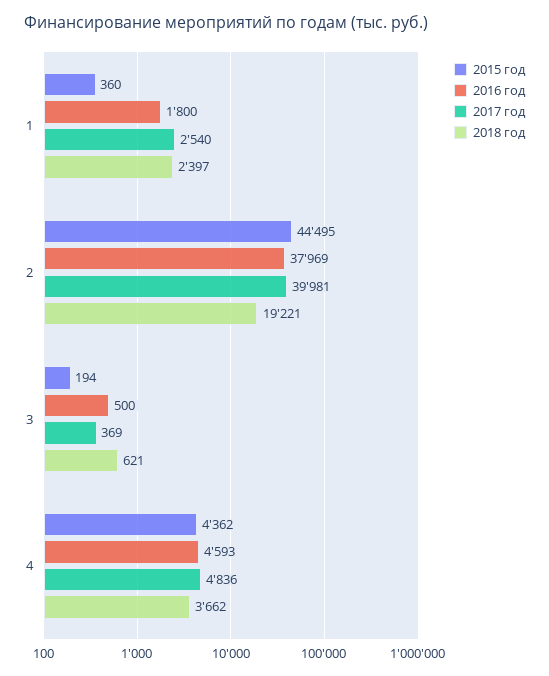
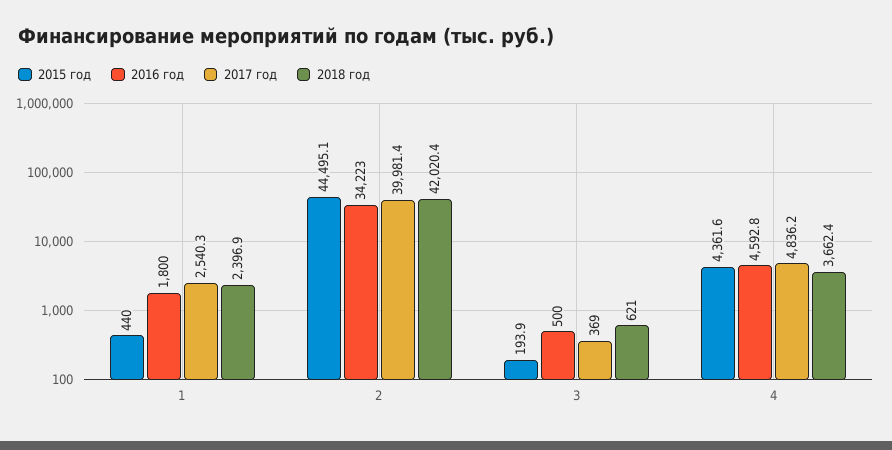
  {
    "2015 год": {
-     "1": 360,
+     "1": 440,
      "2": 44495.1,
      "3": 193.9,
      "4": 4361.6
    },
    "2016 год": {
      "1": 1800,
-     "2": 37969,
+     "2": 34223,
      "3": 500,
      "4": 4592.8
    },
    "2017 год": {
      "1": 2540.3,
      "2": 39981.4,
      "3": 369,
      "4": 4836.2
    },
    "2018 год": {
      "1": 2396.9,
-     "2": 19221,
+     "2": 42020.4,
      "3": 621,
      "4": 3662.4
    }
  }

